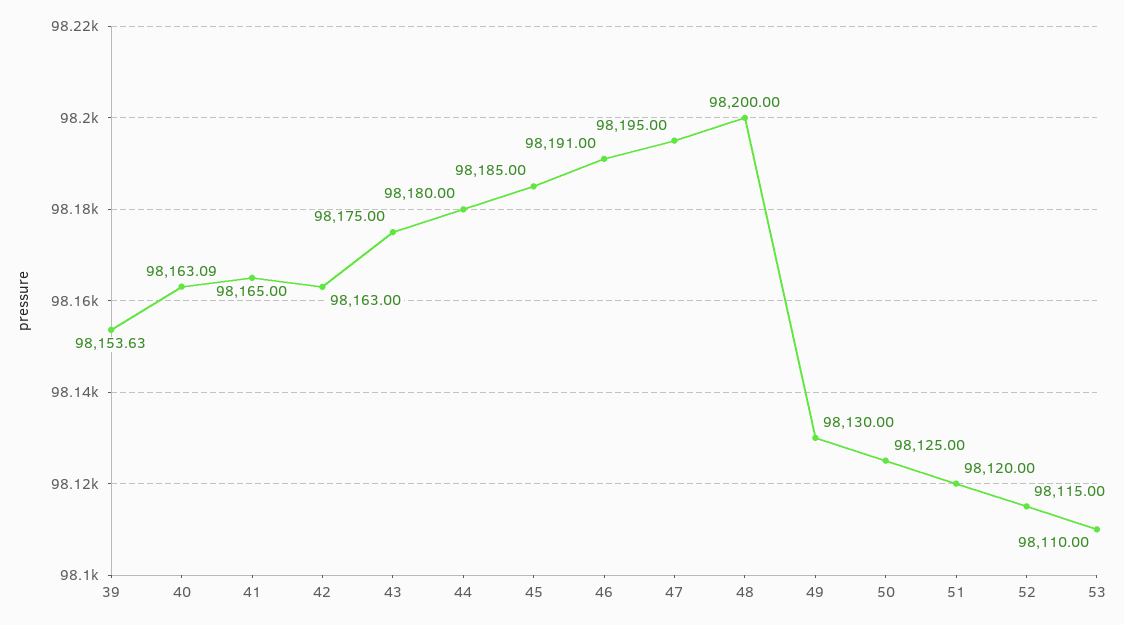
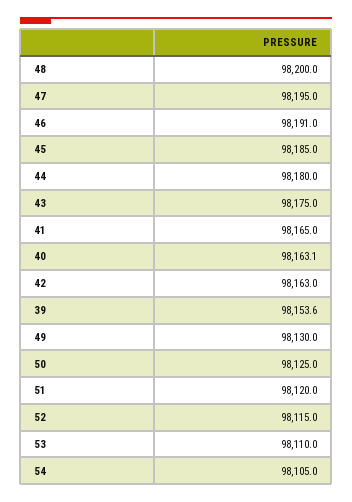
  {
    "39": 98153.63,
    "40": 98163.09,
    "41": 98165,
    "42": 98163,
    "43": 98175,
    "44": 98180,
    "45": 98185,
    "46": 98191,
    "47": 98195,
    "48": 98200,
    "49": 98130,
    "50": 98125,
    "51": 98120,
    "52": 98115,
-   "53": 98110
+   "53": 98110,
+   "54": 98105
  }

